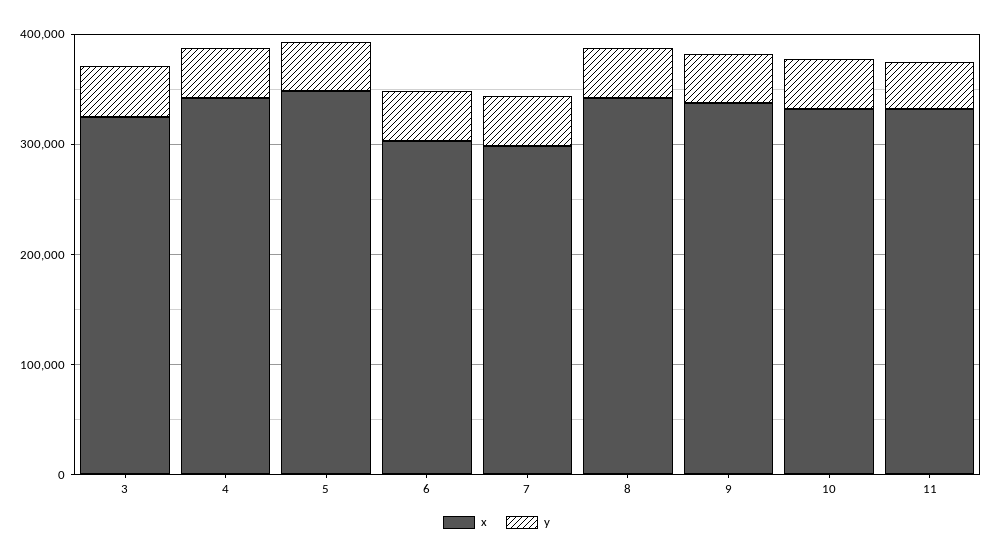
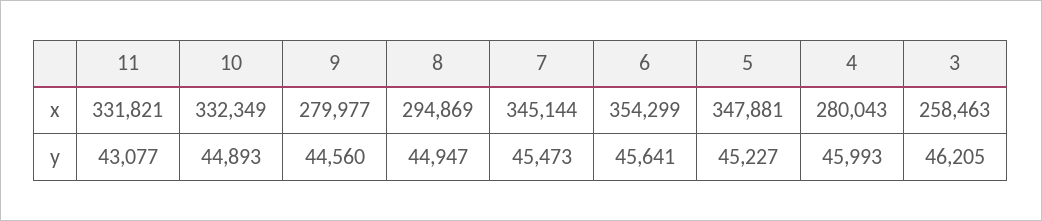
  {
    "x": {
-     "3": 320000,
+     "3": 258463,
-     "4": 340000,
+     "4": 280043,
      "5": 347881,
-     "6": 300000,
+     "6": 354299,
-     "7": 300000,
+     "7": 345144,
-     "8": 340000,
+     "8": 294869,
-     "9": 340000,
+     "9": 279977,
      "10": 332349,
      "11": 331821
    },
    "y": {
      "3": 46205,
      "4": 45993,
      "5": 45227,
      "6": 45641,
      "7": 45473,
      "8": 44947,
      "9": 44560,
      "10": 44893,
      "11": 43077
    }
  }

